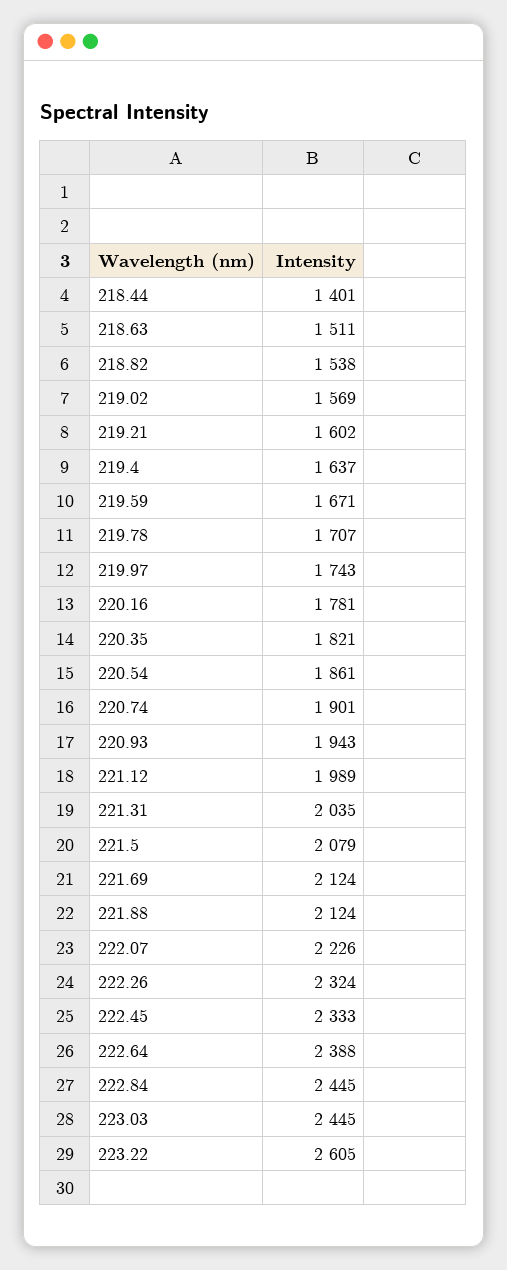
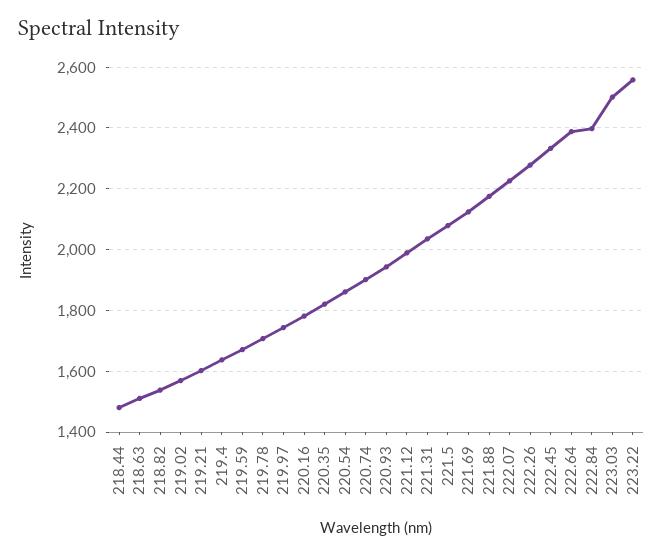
  {
-   "218.44": 1401,
+   "218.44": 1480,
    "218.63": 1511,
    "218.82": 1538,
    "219.02": 1569,
    "219.21": 1602,
    "219.4": 1637,
    "219.59": 1671,
    "219.78": 1707,
    "219.97": 1743,
    "220.16": 1781,
    "220.35": 1821,
    "220.54": 1861,
    "220.74": 1901,
    "220.93": 1943,
    "221.12": 1989,
    "221.31": 2035,
    "221.5": 2079,
    "221.69": 2124,
-   "221.88": 2124,
+   "221.88": 2180,
    "222.07": 2226,
-   "222.26": 2324,
+   "222.26": 2280,
    "222.45": 2333,
    "222.64": 2388,
-   "222.84": 2445,
+   "222.84": 2400,
-   "223.03": 2445,
+   "223.03": 2500,
-   "223.22": 2605
+   "223.22": 2560
  }

